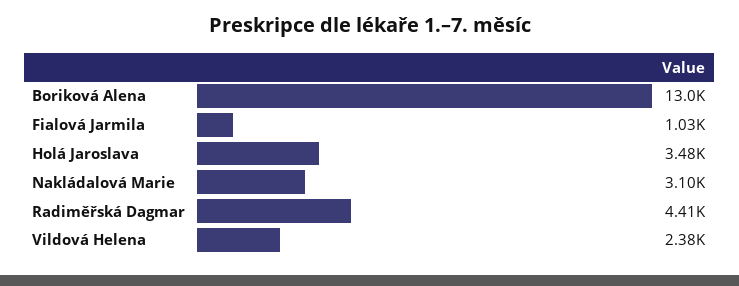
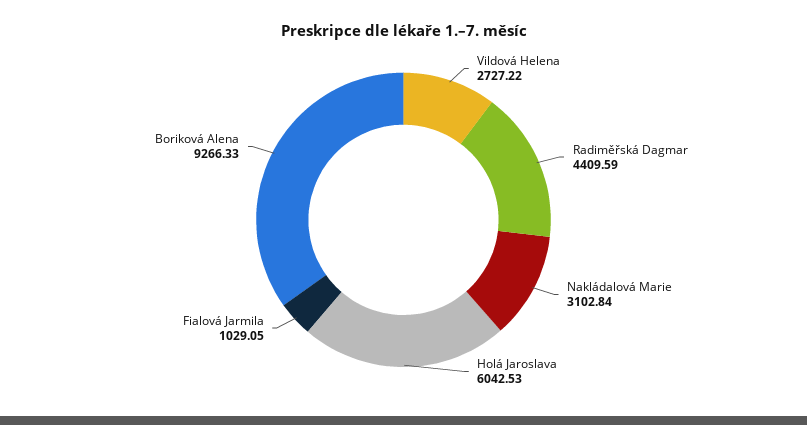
  {
-   "Boriková Alena": 13000,
+   "Boriková Alena": 9266.33,
    "Fialová Jarmila": 1029.05,
-   "Holá Jaroslava": 3480,
+   "Holá Jaroslava": 6042.53,
    "Nakládalová Marie": 3102.84,
    "Radiměřská Dagmar": 4409.59,
-   "Vildová Helena": 2380
+   "Vildová Helena": 2727.22
  }

